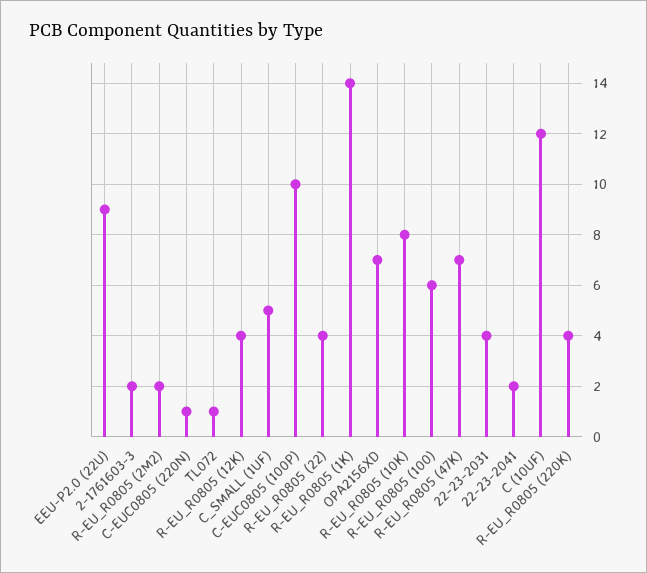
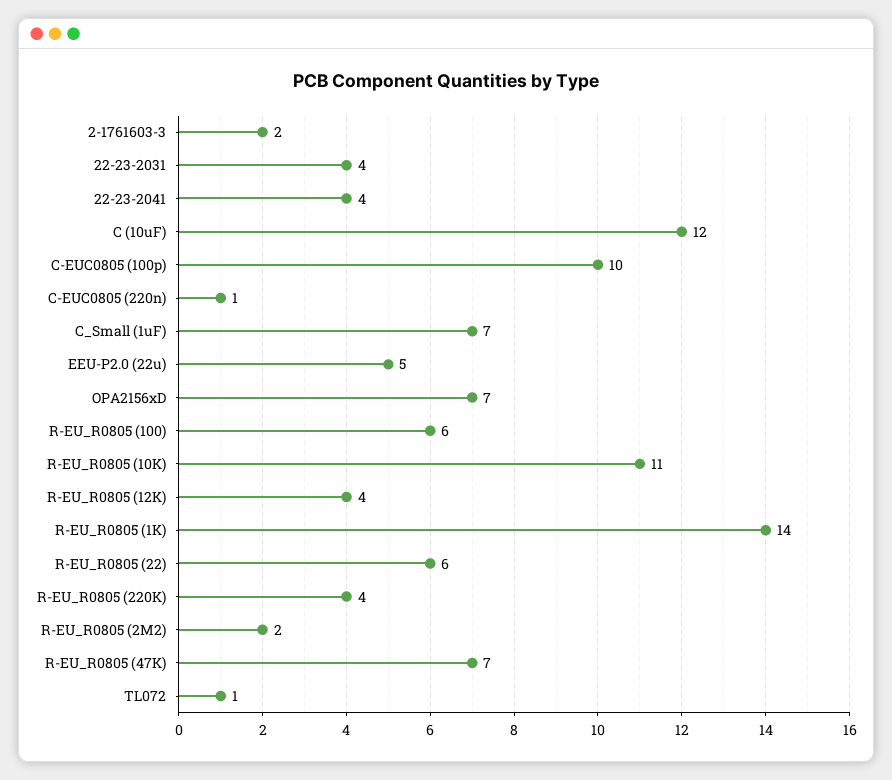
  {
-   "EEU-P2.0 (22U)": 9,
+   "EEU-P2.0 (22U)": 5,
    "2-1761603-3": 2,
    "R-EU_R0805 (2M2)": 2,
    "C-EUC0805 (220N)": 1,
    "TL072": 1,
    "R-EU_R0805 (12K)": 4,
-   "C_SMALL (1UF)": 5,
+   "C_SMALL (1UF)": 7,
    "C-EUC0805 (100P)": 10,
-   "R-EU_R0805 (22)": 4,
+   "R-EU_R0805 (22)": 6,
    "R-EU_R0805 (1K)": 14,
    "OPA2156XD": 7,
-   "R-EU_R0805 (10K)": 8,
+   "R-EU_R0805 (10K)": 11,
    "R-EU_R0805 (100)": 6,
    "R-EU_R0805 (47K)": 7,
    "22-23-2031": 4,
-   "22-23-2041": 2,
+   "22-23-2041": 4,
    "C (10UF)": 12,
    "R-EU_R0805 (220K)": 4
  }

